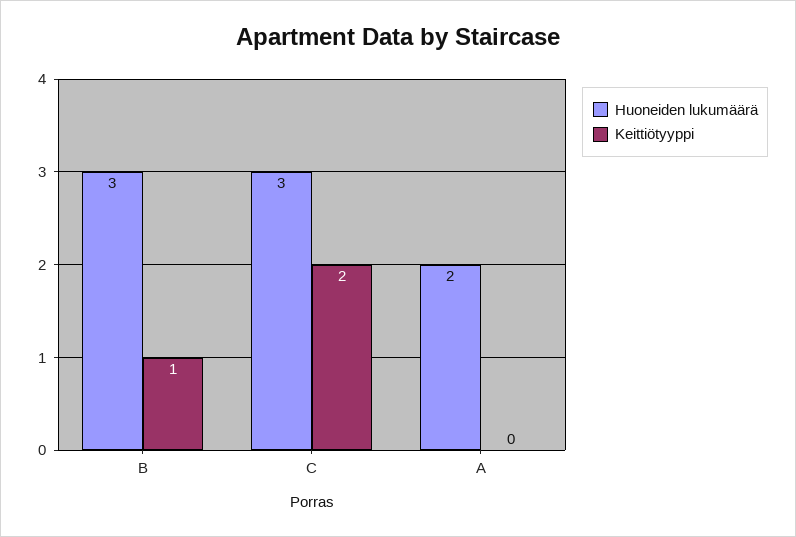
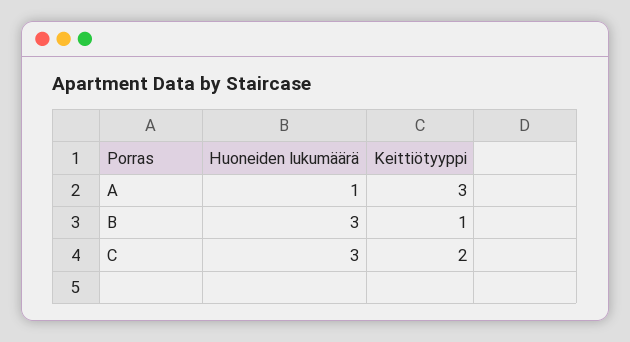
  {
    "Huoneiden lukumäärä": {
      "B": 3,
      "C": 3,
-     "A": 2
+     "A": 1
    },
    "Keittiötyyppi": {
      "B": 1,
      "C": 2,
-     "A": 0
+     "A": 3
    }
  }

